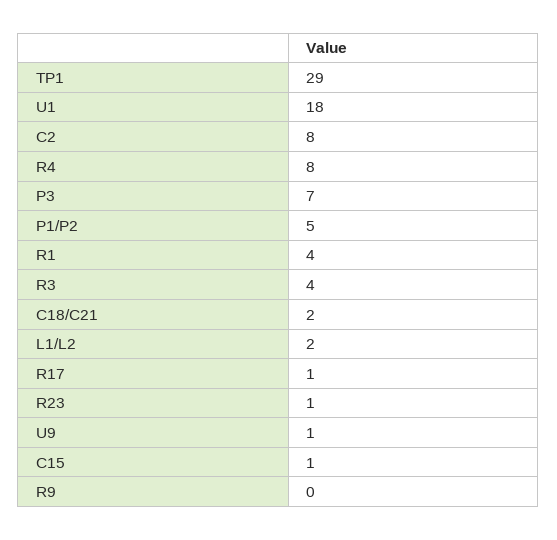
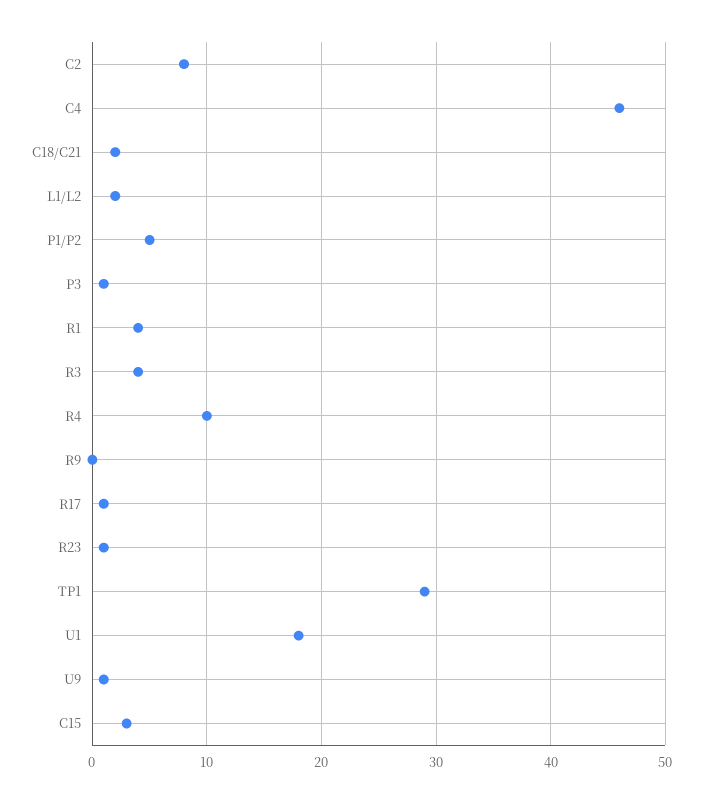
  {
    "TP1": 29,
    "U1": 18,
    "C2": 8,
-   "R4": 8,
+   "R4": 10,
-   "P3": 7,
+   "P3": 1,
    "P1/P2": 5,
    "R1": 4,
    "R3": 4,
    "C18/C21": 2,
    "L1/L2": 2,
    "R17": 1,
    "R23": 1,
    "U9": 1,
-   "C15": 1,
+   "C15": 3,
-   "R9": 0
+   "R9": 0,
+   "C4": 46
  }

